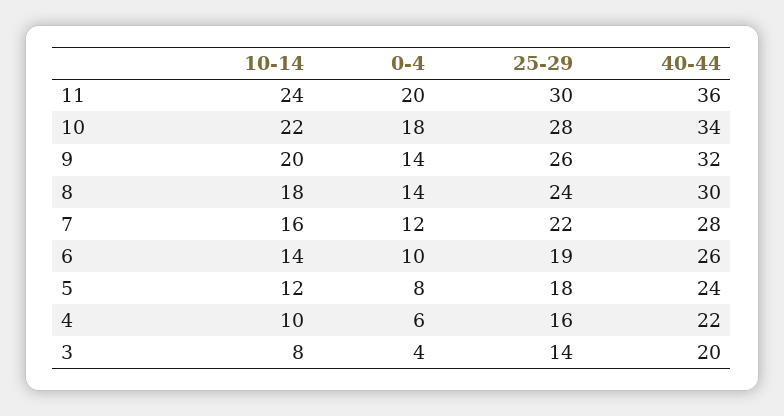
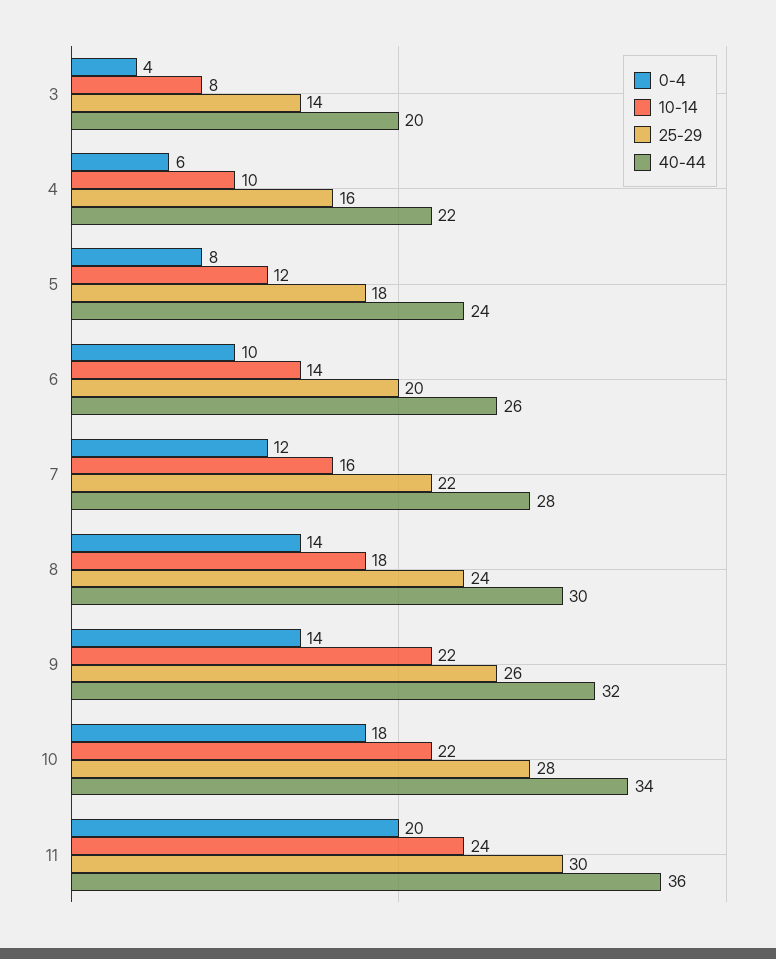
  {
    "10-14": {
      "11": 24,
      "10": 22,
-     "9": 20,
+     "9": 22,
      "8": 18,
      "7": 16,
      "6": 14,
      "5": 12,
      "4": 10,
      "3": 8
    },
    "0-4": {
      "11": 20,
      "10": 18,
      "9": 14,
      "8": 14,
      "7": 12,
      "6": 10,
      "5": 8,
      "4": 6,
      "3": 4
    },
    "25-29": {
      "11": 30,
      "10": 28,
      "9": 26,
      "8": 24,
      "7": 22,
-     "6": 19,
+     "6": 20,
      "5": 18,
      "4": 16,
      "3": 14
    },
    "40-44": {
      "11": 36,
      "10": 34,
      "9": 32,
      "8": 30,
      "7": 28,
      "6": 26,
      "5": 24,
      "4": 22,
      "3": 20
    }
  }

